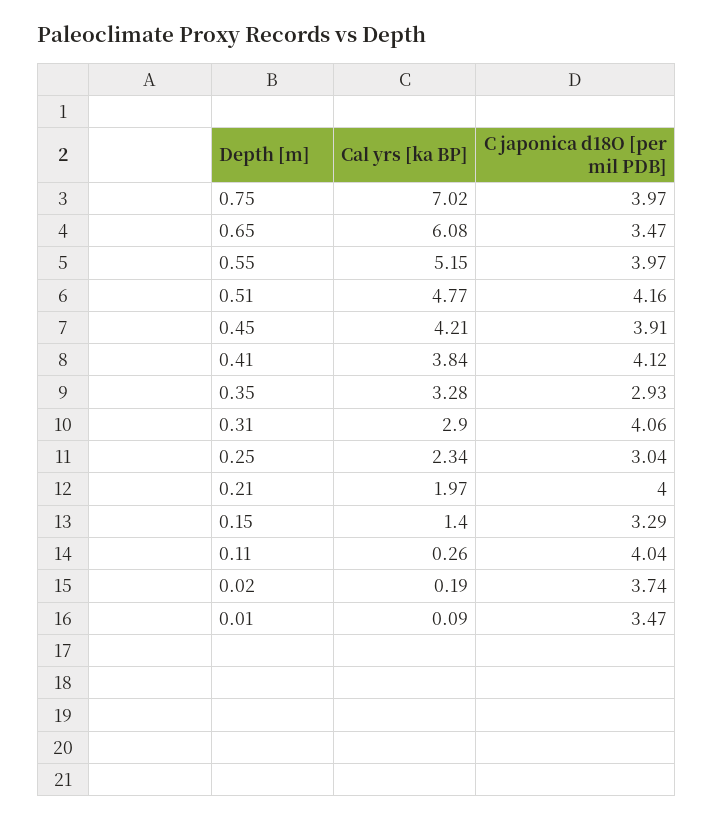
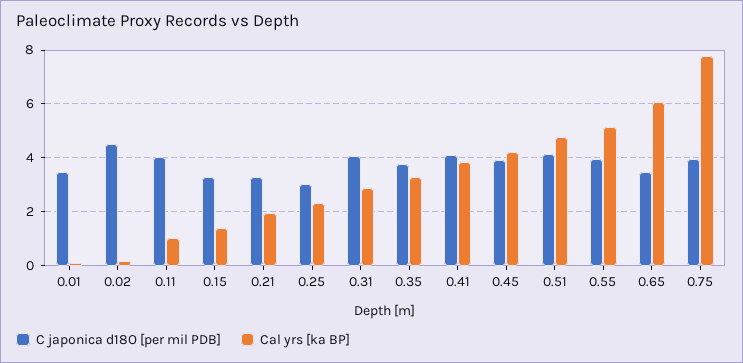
  {
    "Cal yrs [ka BP]": {
-     "0.75": 7.02,
+     "0.75": 7.75,
      "0.65": 6.08,
      "0.55": 5.15,
      "0.51": 4.77,
      "0.45": 4.21,
      "0.41": 3.84,
      "0.35": 3.28,
      "0.31": 2.9,
      "0.25": 2.34,
      "0.21": 1.97,
      "0.15": 1.4,
-     "0.11": 0.26,
+     "0.11": 1,
      "0.02": 0.19,
      "0.01": 0.09
    },
    "C japonica d18O [per mil PDB]": {
      "0.75": 3.97,
      "0.65": 3.47,
      "0.55": 3.97,
      "0.51": 4.16,
      "0.45": 3.91,
      "0.41": 4.12,
-     "0.35": 2.93,
+     "0.35": 3.75,
      "0.31": 4.06,
      "0.25": 3.04,
-     "0.21": 4,
+     "0.21": 3.25,
      "0.15": 3.29,
      "0.11": 4.04,
-     "0.02": 3.74,
+     "0.02": 4.5,
      "0.01": 3.47
    }
  }

